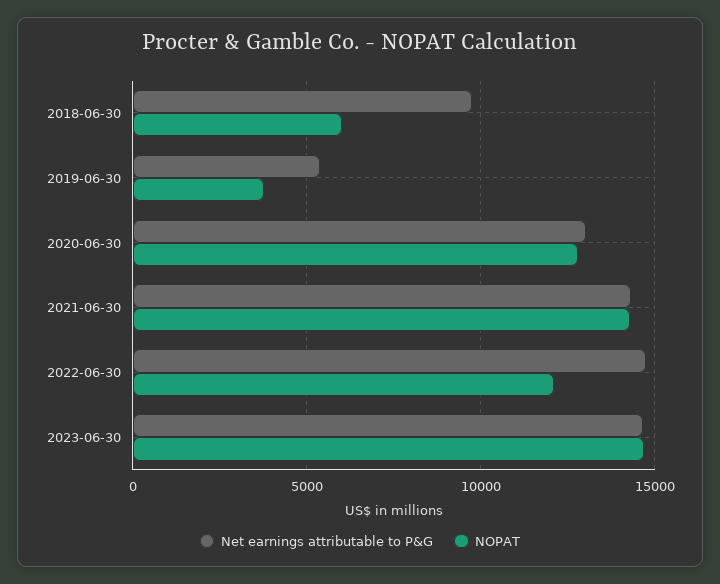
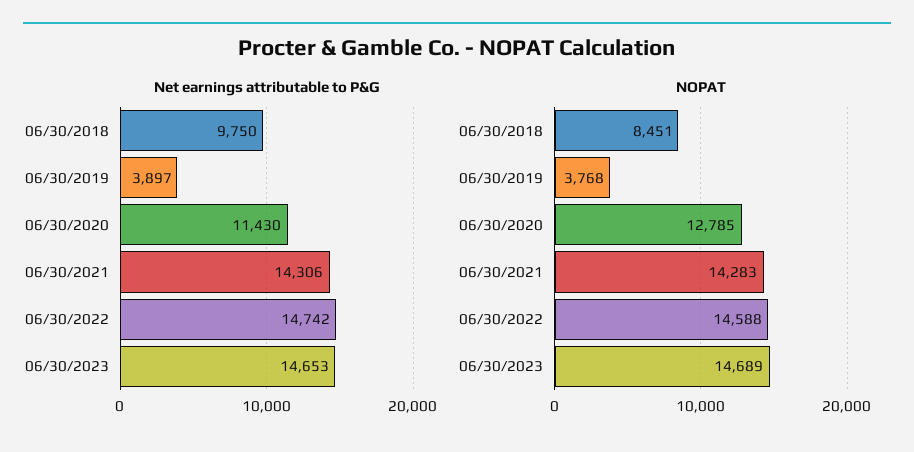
  {
    "Net earnings attributable to P&G": {
      "2018-06-30": 9750,
-     "2019-06-30": 5500,
+     "2019-06-30": 3897,
-     "2020-06-30": 13000,
+     "2020-06-30": 11430,
      "2021-06-30": 14306,
      "2022-06-30": 14742,
      "2023-06-30": 14653
    },
    "NOPAT": {
-     "2018-06-30": 6000,
+     "2018-06-30": 8451,
      "2019-06-30": 3768,
      "2020-06-30": 12785,
      "2021-06-30": 14283,
-     "2022-06-30": 12000,
+     "2022-06-30": 14588,
      "2023-06-30": 14689
    }
  }

